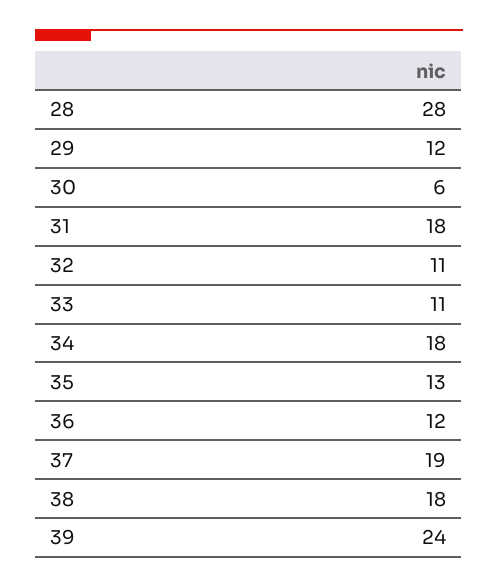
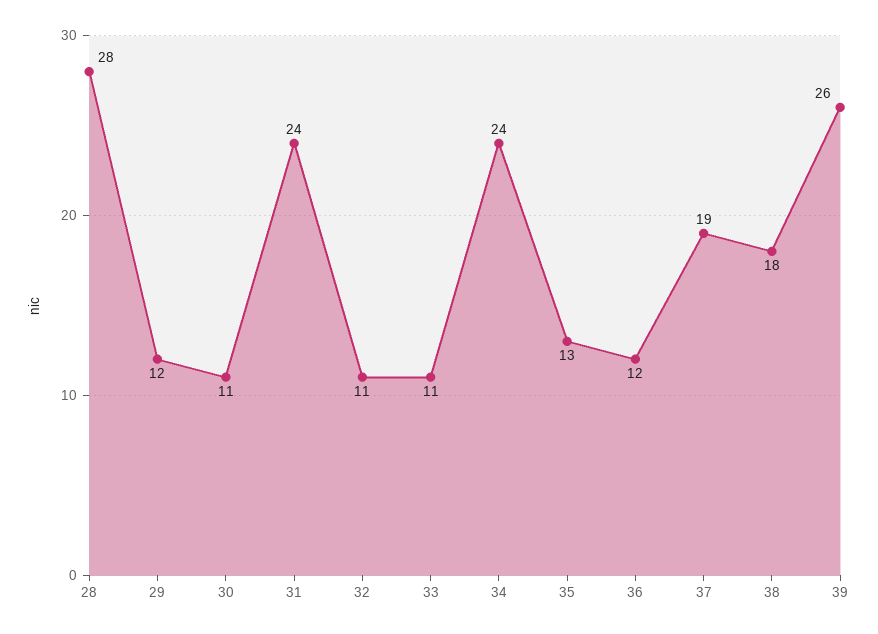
  {
    "28": 28,
    "29": 12,
-   "30": 6,
+   "30": 11,
-   "31": 18,
+   "31": 24,
    "32": 11,
    "33": 11,
-   "34": 18,
+   "34": 24,
    "35": 13,
    "36": 12,
    "37": 19,
    "38": 18,
-   "39": 24
+   "39": 26
  }

